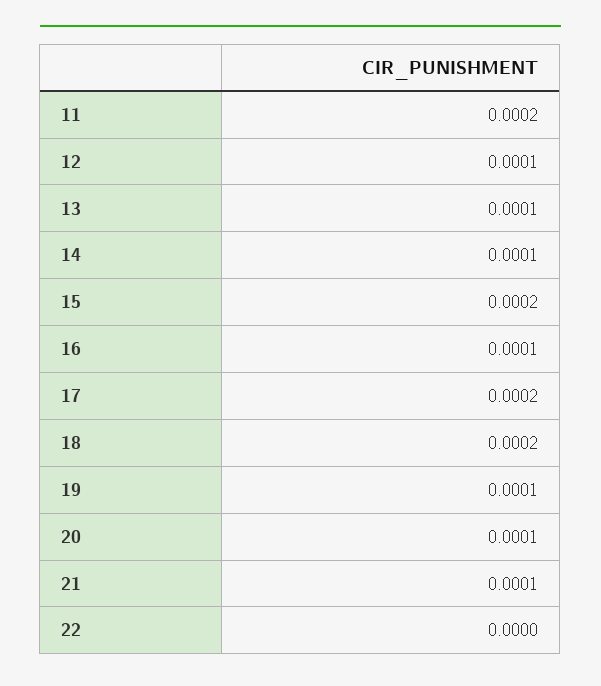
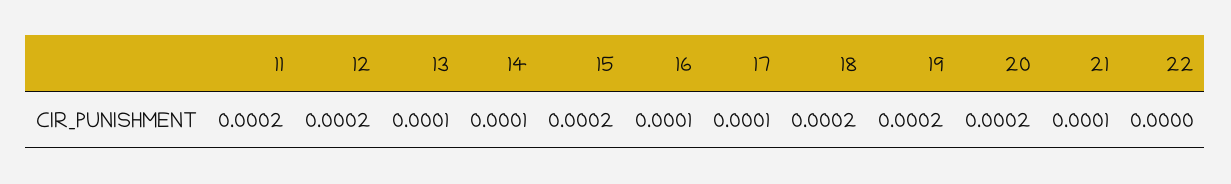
  {
    "11": 0.0002,
-   "12": 0.0001,
+   "12": 0.0002,
    "13": 0.0001,
    "14": 0.0001,
    "15": 0.0002,
    "16": 0.0001,
-   "17": 0.0002,
+   "17": 0.0001,
    "18": 0.0002,
-   "19": 0.0001,
+   "19": 0.0002,
-   "20": 0.0001,
+   "20": 0.0002,
    "21": 0.0001,
    "22": 0
  }

